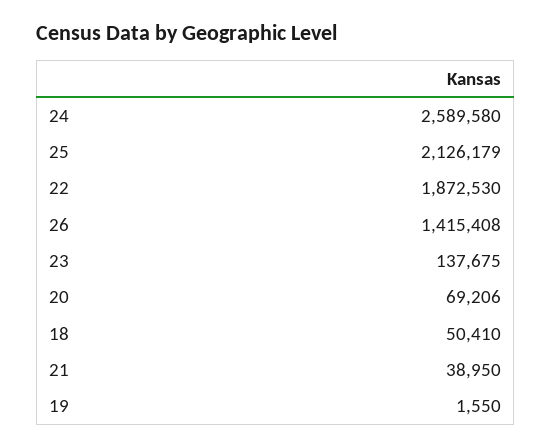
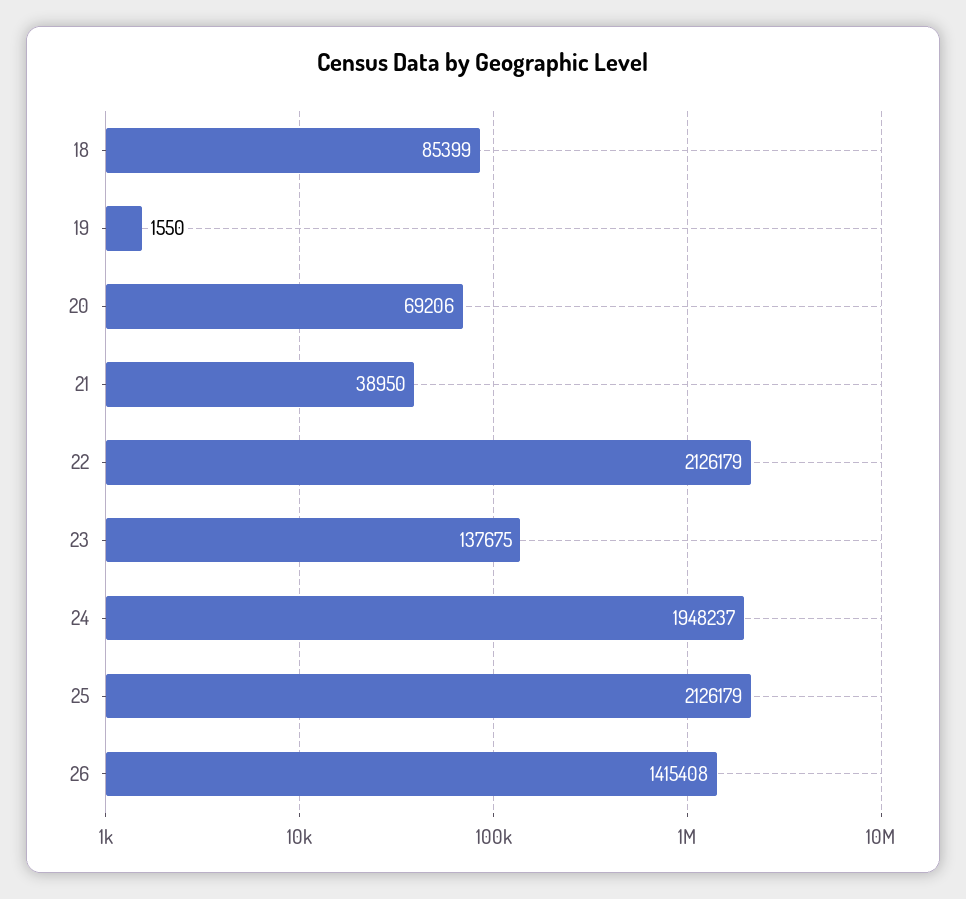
  {
-   "24": 2589580,
+   "24": 1948237,
    "25": 2126179,
-   "22": 1872530,
+   "22": 2126179,
    "26": 1415408,
    "23": 137675,
    "20": 69206,
-   "18": 50410,
+   "18": 85399,
    "21": 38950,
    "19": 1550
  }

